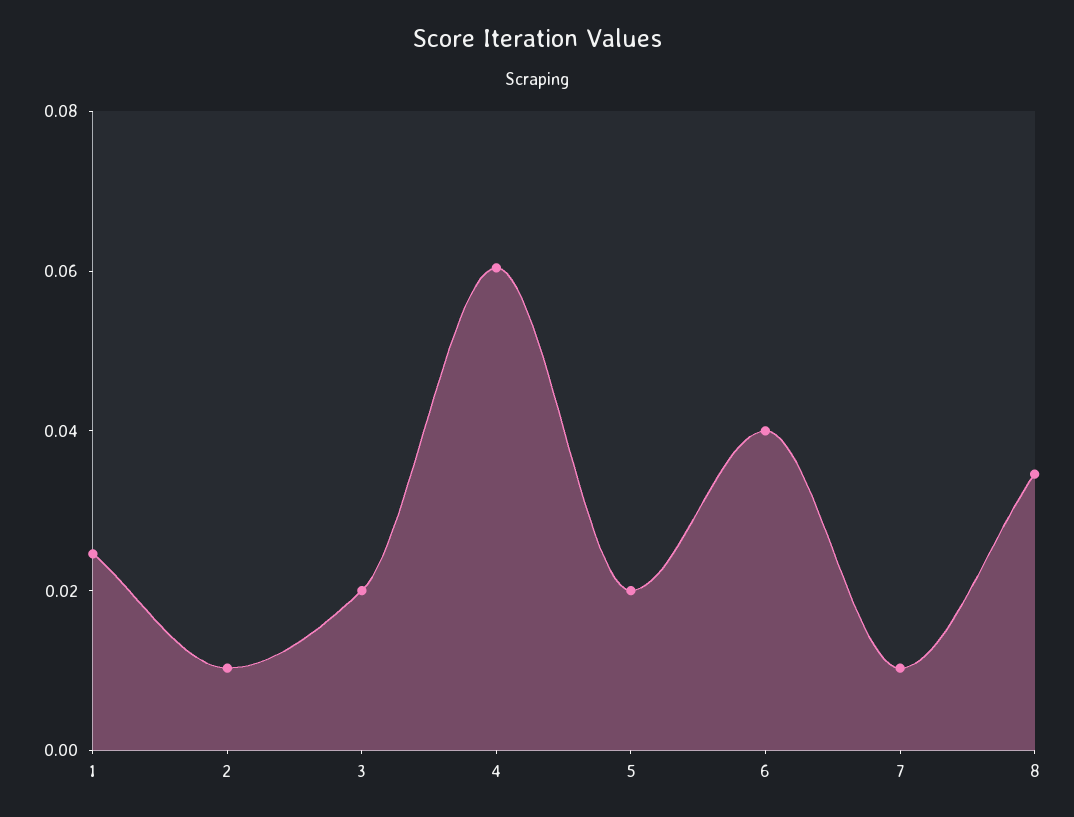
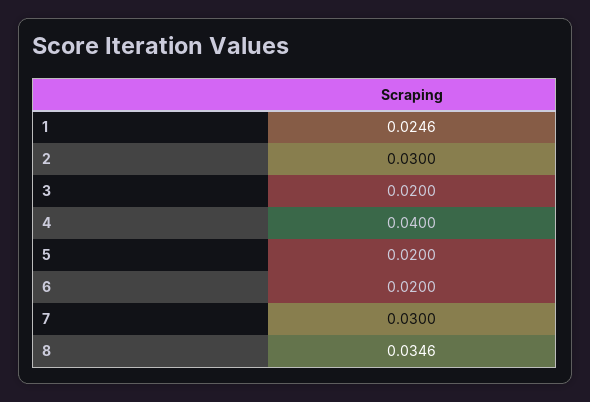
  {
    "1": 0.0246,
-   "2": 0.01,
+   "2": 0.03,
    "3": 0.02,
-   "4": 0.06,
+   "4": 0.04,
    "5": 0.02,
-   "6": 0.04,
+   "6": 0.02,
-   "7": 0.01,
+   "7": 0.03,
    "8": 0.0346
  }

